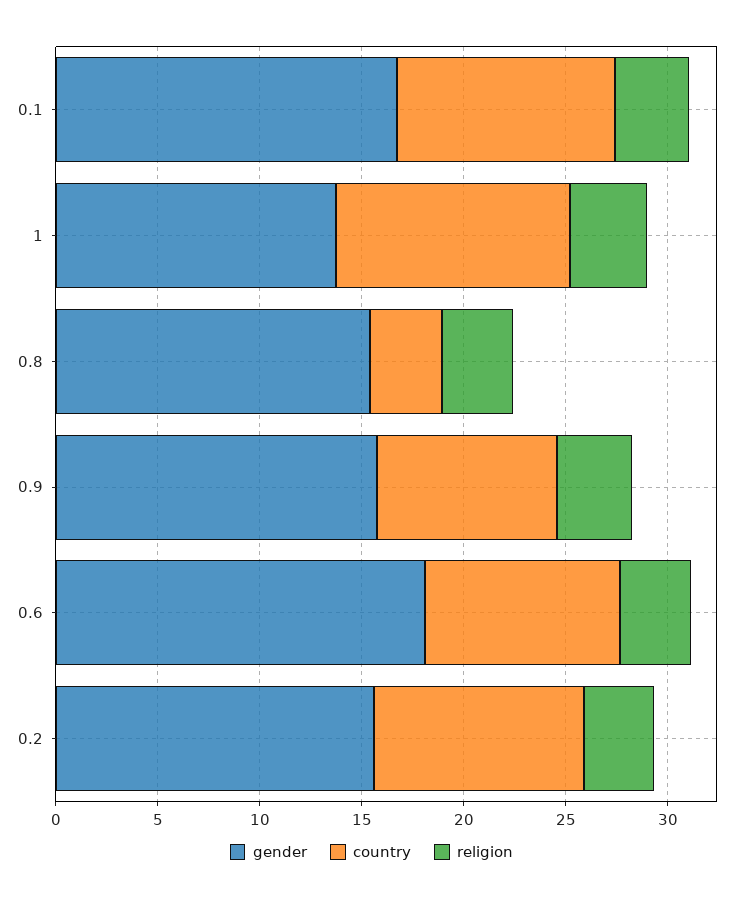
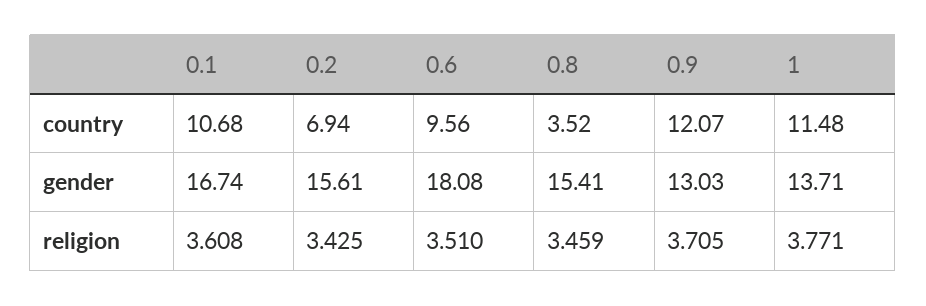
  {
    "gender": {
      "0.1": 16.74,
      "1": 13.71,
      "0.8": 15.41,
-     "0.9": 16,
+     "0.9": 13.03,
      "0.6": 18.08,
      "0.2": 15.61
    },
    "country": {
      "0.1": 10.68,
      "1": 11.48,
      "0.8": 3.52,
-     "0.9": 9,
+     "0.9": 12.07,
      "0.6": 9.56,
-     "0.2": 10
+     "0.2": 6.94
    },
    "religion": {
      "0.1": 3.608,
      "1": 3.771,
      "0.8": 3.459,
      "0.9": 3.705,
      "0.6": 3.51,
      "0.2": 3.425
    }
  }

